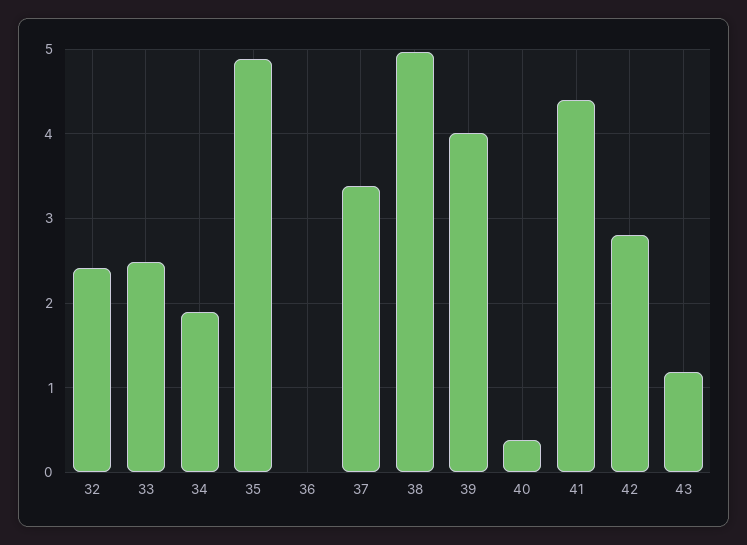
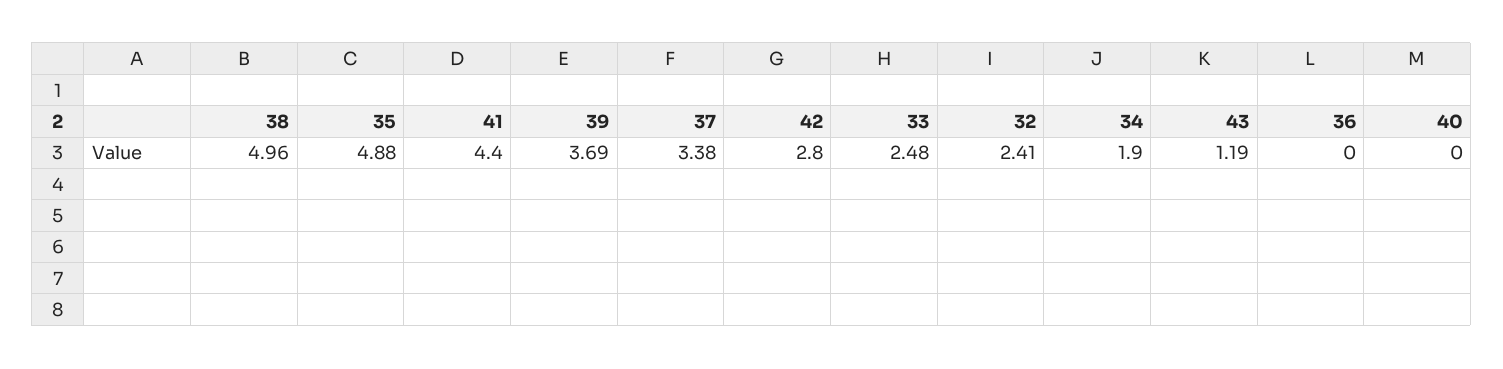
  {
    "32": 2.41,
    "33": 2.48,
    "34": 1.9,
    "35": 4.88,
    "36": 0,
    "37": 3.38,
    "38": 4.96,
-   "39": 4,
+   "39": 3.69,
-   "40": 0.4,
+   "40": 0,
    "41": 4.4,
    "42": 2.8,
    "43": 1.19
  }

